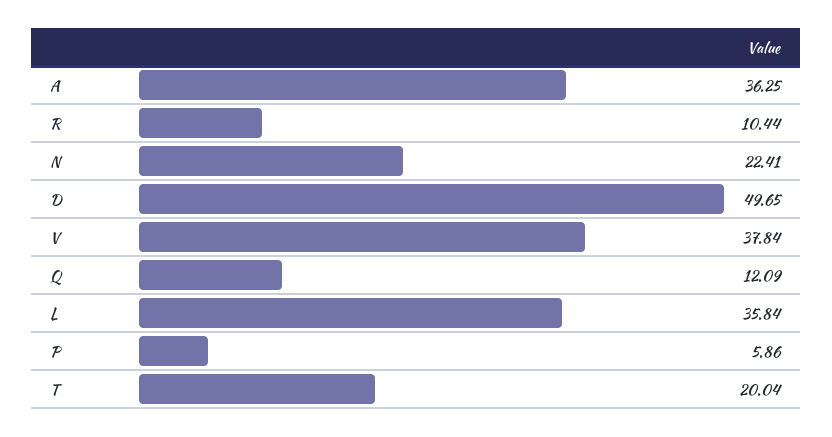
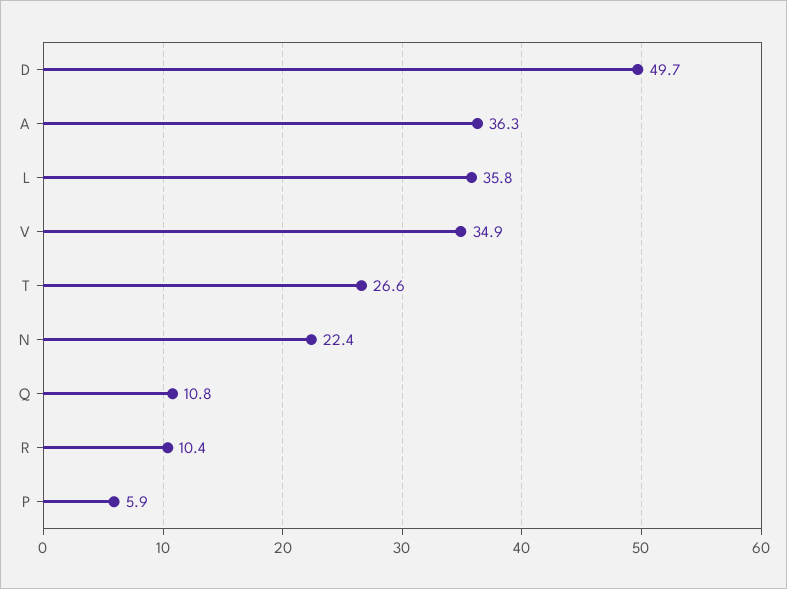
  {
    "A": 36.25,
    "R": 10.44,
    "N": 22.41,
    "D": 49.65,
-   "V": 37.84,
+   "V": 34.9,
-   "Q": 12.09,
+   "Q": 10.8,
    "L": 35.84,
    "P": 5.86,
-   "T": 20.04
+   "T": 26.6
  }

